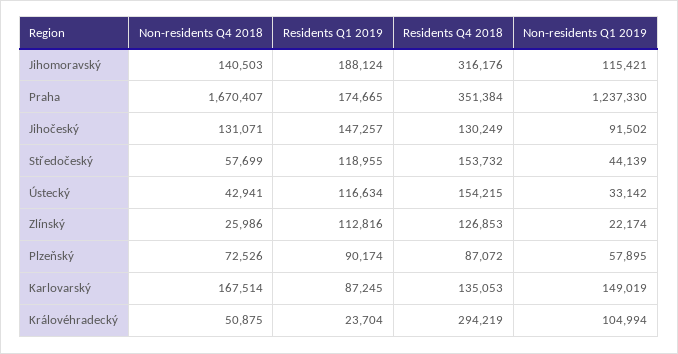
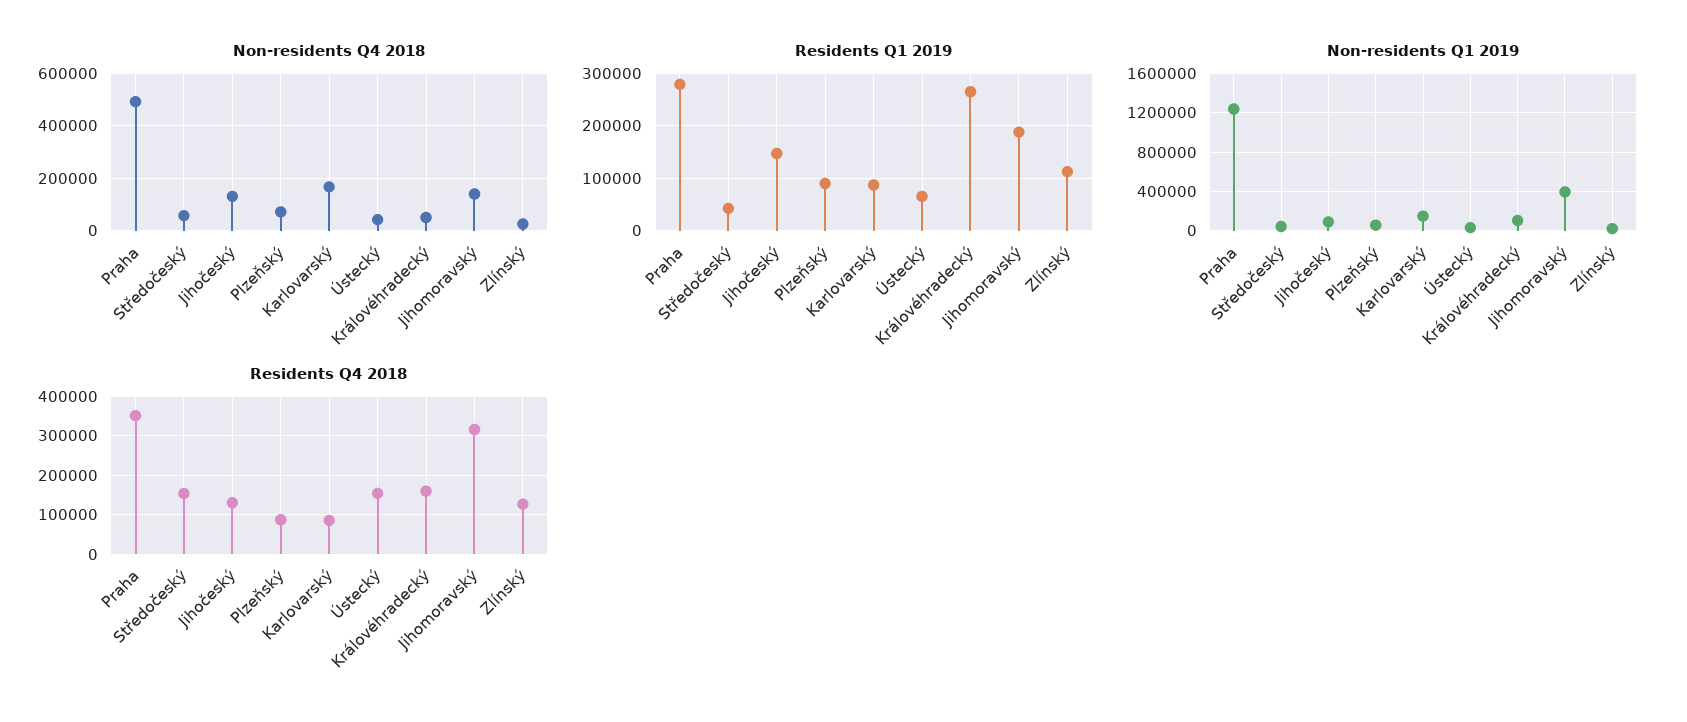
  {
    "Non-residents Q4 2018": {
      "Jihomoravský": 140503,
-     "Praha": 1670407,
+     "Praha": 500000,
      "Jihočeský": 131071,
      "Středočeský": 57699,
      "Ústecký": 42941,
      "Zlínský": 25986,
      "Plzeňský": 72526,
      "Karlovarský": 167514,
      "Královéhradecký": 50875
    },
    "Residents Q1 2019": {
      "Jihomoravský": 188124,
-     "Praha": 174665,
+     "Praha": 280000,
      "Jihočeský": 147257,
-     "Středočeský": 118955,
+     "Středočeský": 40000,
-     "Ústecký": 116634,
+     "Ústecký": 60000,
      "Zlínský": 112816,
      "Plzeňský": 90174,
      "Karlovarský": 87245,
-     "Královéhradecký": 23704
+     "Královéhradecký": 260000
    },
    "Residents Q4 2018": {
      "Jihomoravský": 316176,
      "Praha": 351384,
      "Jihočeský": 130249,
      "Středočeský": 153732,
      "Ústecký": 154215,
      "Zlínský": 126853,
      "Plzeňský": 87072,
-     "Karlovarský": 135053,
+     "Karlovarský": 80000,
-     "Královéhradecký": 294219
+     "Královéhradecký": 160000
    },
    "Non-residents Q1 2019": {
-     "Jihomoravský": 115421,
+     "Jihomoravský": 400000,
      "Praha": 1237330,
      "Jihočeský": 91502,
      "Středočeský": 44139,
      "Ústecký": 33142,
      "Zlínský": 22174,
      "Plzeňský": 57895,
      "Karlovarský": 149019,
      "Královéhradecký": 104994
    }
  }

